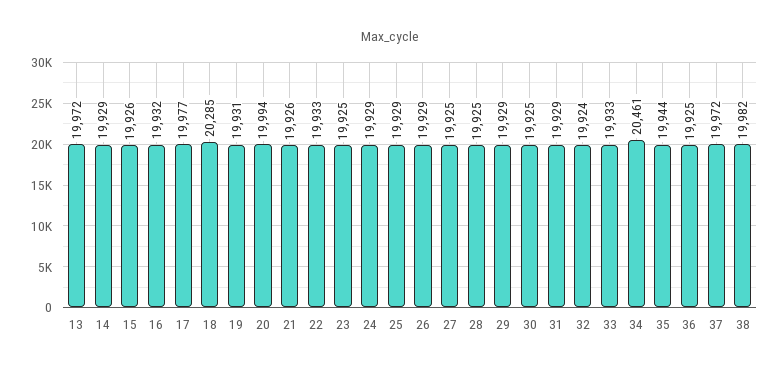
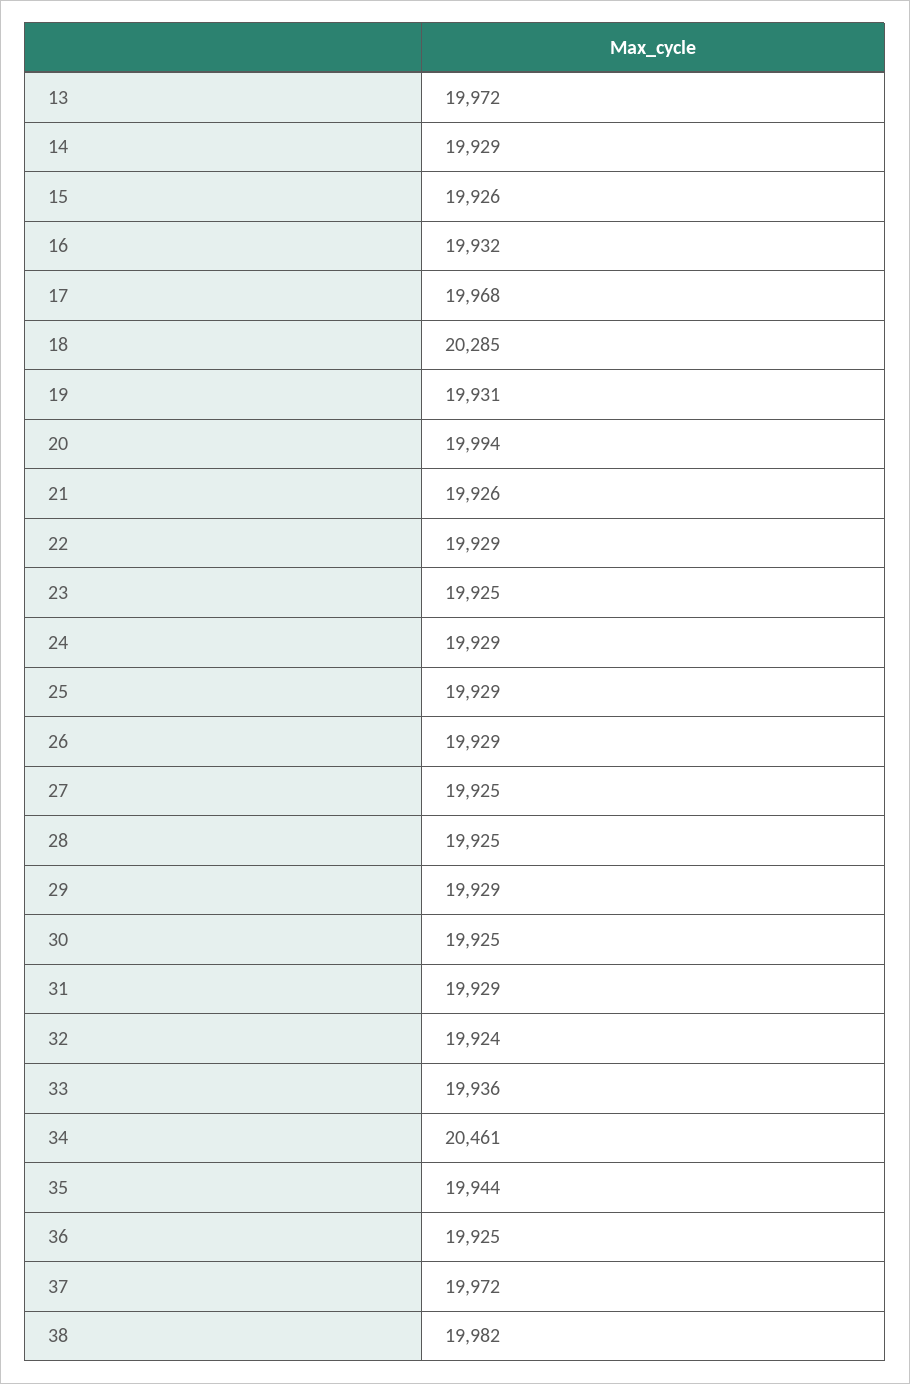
  {
    "13": 19972,
    "14": 19929,
    "15": 19926,
    "16": 19932,
-   "17": 19977,
+   "17": 19968,
    "18": 20285,
    "19": 19931,
    "20": 19994,
    "21": 19926,
-   "22": 19933,
+   "22": 19929,
    "23": 19925,
    "24": 19929,
    "25": 19929,
    "26": 19929,
    "27": 19925,
    "28": 19925,
    "29": 19929,
    "30": 19925,
    "31": 19929,
    "32": 19924,
-   "33": 19933,
+   "33": 19936,
    "34": 20461,
    "35": 19944,
    "36": 19925,
    "37": 19972,
    "38": 19982
  }

